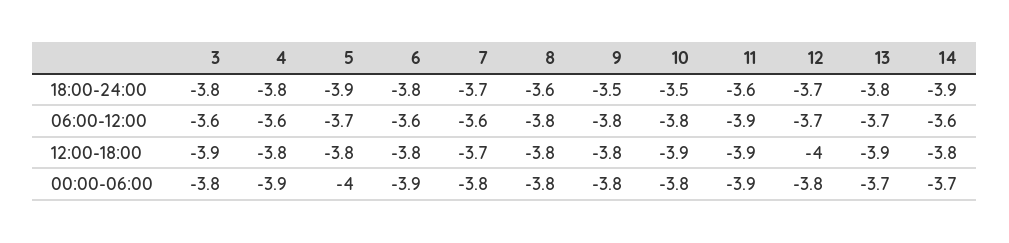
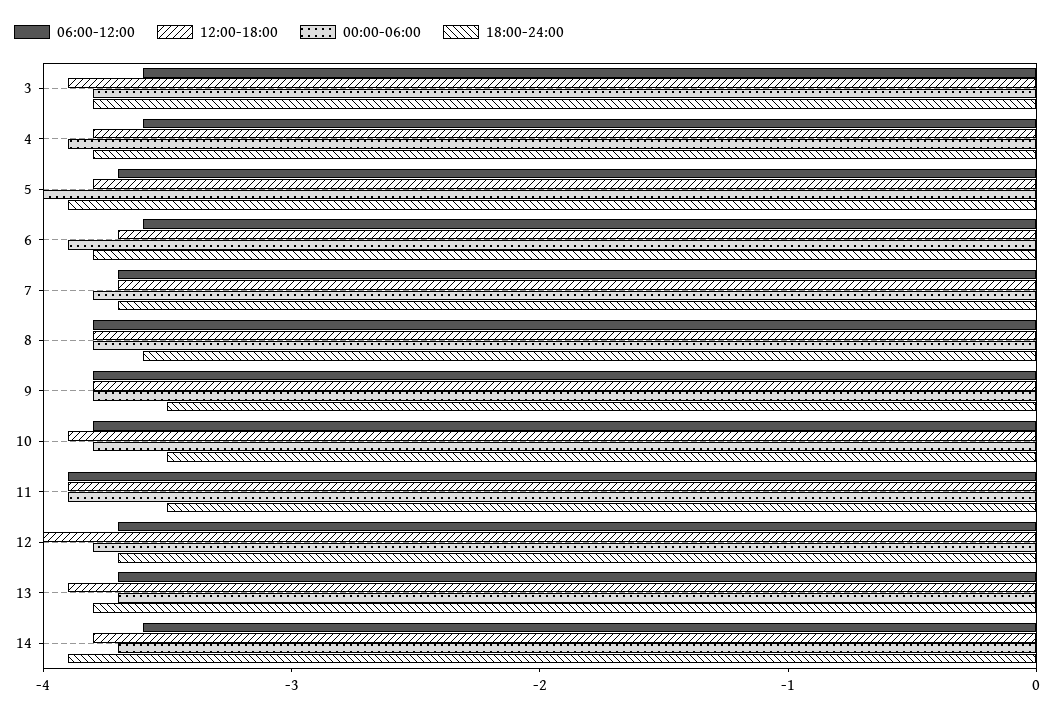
  {
    "18:00-24:00": {
      "3": -3.8,
      "4": -3.8,
      "5": -3.9,
      "6": -3.8,
      "7": -3.7,
      "8": -3.6,
      "9": -3.5,
      "10": -3.5,
-     "11": -3.6,
+     "11": -3.5,
      "12": -3.7,
      "13": -3.8,
      "14": -3.9
    },
    "06:00-12:00": {
      "3": -3.6,
      "4": -3.6,
      "5": -3.7,
      "6": -3.6,
-     "7": -3.6,
+     "7": -3.7,
      "8": -3.8,
      "9": -3.8,
      "10": -3.8,
      "11": -3.9,
      "12": -3.7,
      "13": -3.7,
      "14": -3.6
    },
    "12:00-18:00": {
      "3": -3.9,
      "4": -3.8,
      "5": -3.8,
-     "6": -3.8,
+     "6": -3.7,
      "7": -3.7,
      "8": -3.8,
      "9": -3.8,
      "10": -3.9,
      "11": -3.9,
      "12": -4,
      "13": -3.9,
      "14": -3.8
    },
    "00:00-06:00": {
      "3": -3.8,
      "4": -3.9,
      "5": -4,
      "6": -3.9,
      "7": -3.8,
      "8": -3.8,
      "9": -3.8,
      "10": -3.8,
      "11": -3.9,
      "12": -3.8,
      "13": -3.7,
      "14": -3.7
    }
  }

